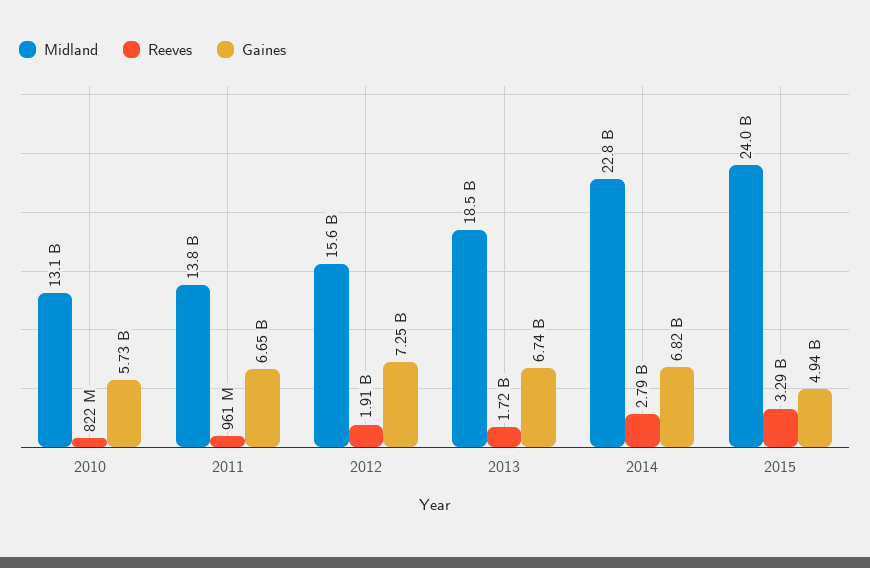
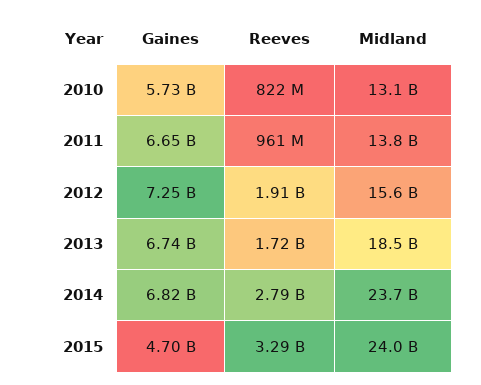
  {
    "Midland": {
      "2010": 13100000000,
      "2011": 13800000000,
      "2012": 15600000000,
      "2013": 18500000000,
-     "2014": 22800000000,
+     "2014": 23700000000,
      "2015": 24000000000
    },
    "Reeves": {
      "2010": 822000000,
      "2011": 961000000,
      "2012": 1910000000,
      "2013": 1720000000,
      "2014": 2790000000,
      "2015": 3290000000
    },
    "Gaines": {
      "2010": 5730000000,
      "2011": 6650000000,
      "2012": 7250000000,
      "2013": 6740000000,
      "2014": 6820000000,
-     "2015": 4940000000
+     "2015": 4700000000
    }
  }

